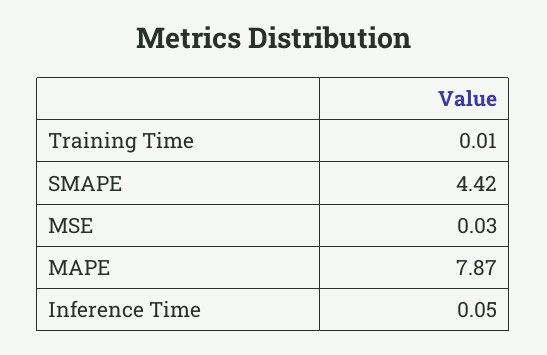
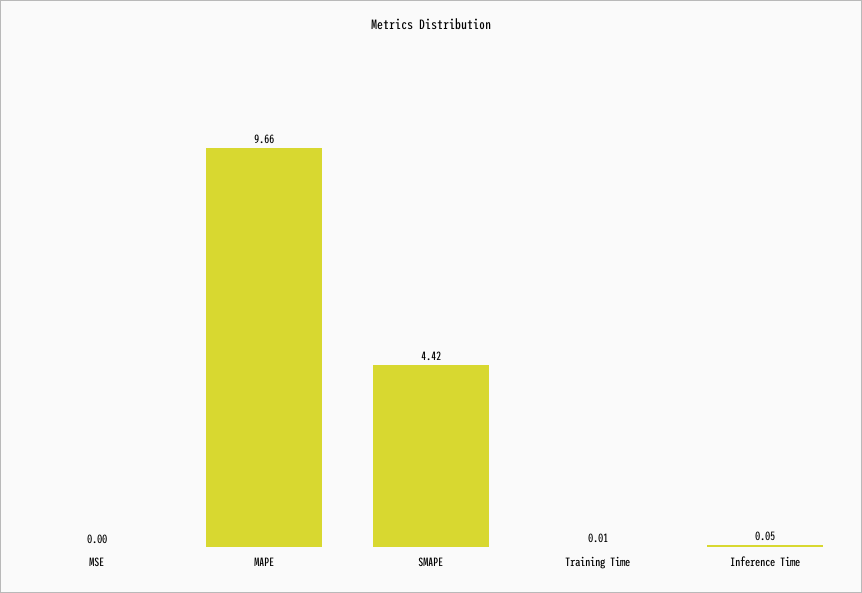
  {
    "Training Time": 0.01,
    "SMAPE": 4.42,
-   "MSE": 0.03,
+   "MSE": 0,
-   "MAPE": 7.87,
+   "MAPE": 9.66,
    "Inference Time": 0.05
  }

